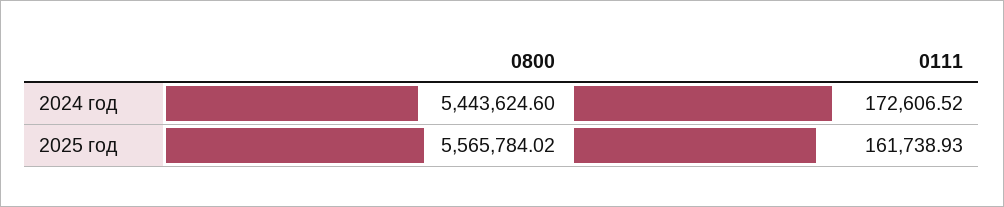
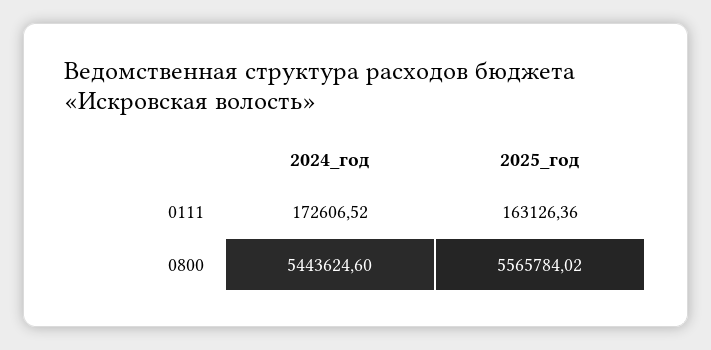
  {
    "0800": {
      "2024 год": 5443624.6,
      "2025 год": 5565784.02
    },
    "0111": {
      "2024 год": 172606.52,
-     "2025 год": 161738.93
+     "2025 год": 163126.36
    }
  }

